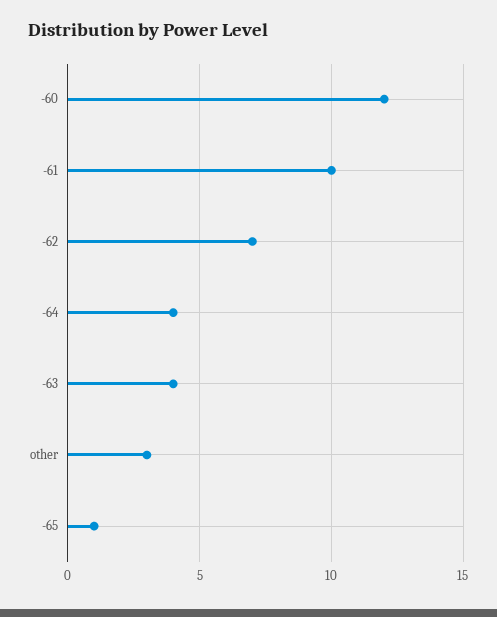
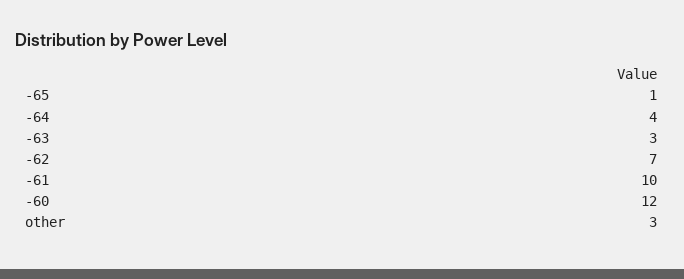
  {
    "-60": 12,
    "-61": 10,
    "-62": 7,
    "-64": 4,
-   "-63": 4,
+   "-63": 3,
    "other": 3,
    "-65": 1
  }

